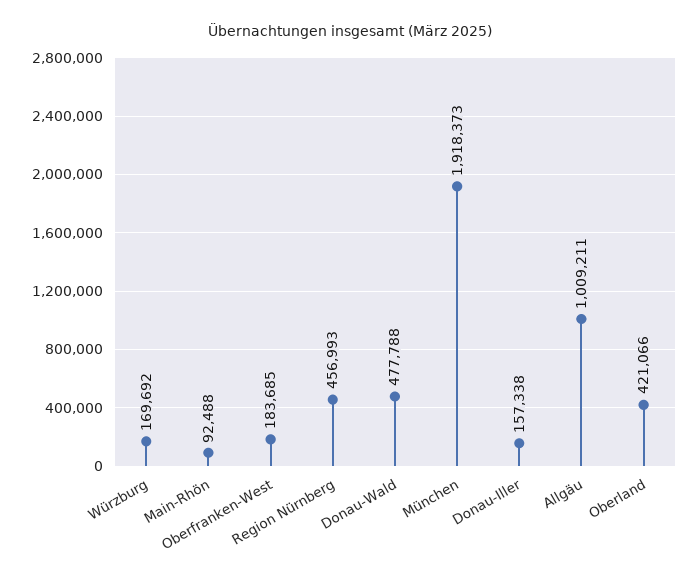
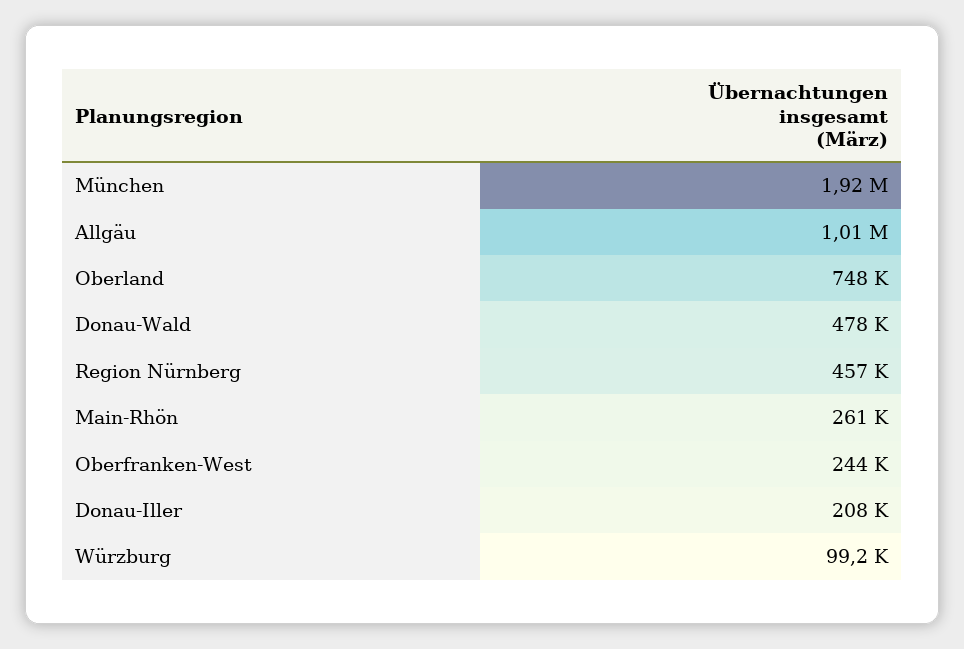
  {
-   "Würzburg": 169692,
+   "Würzburg": 99200,
-   "Main-Rhön": 92488,
+   "Main-Rhön": 261000,
-   "Oberfranken-West": 183685,
+   "Oberfranken-West": 244000,
    "Region Nürnberg": 456993,
    "Donau-Wald": 477788,
    "München": 1918373,
-   "Donau-Iller": 157338,
+   "Donau-Iller": 208000,
    "Allgäu": 1009211,
-   "Oberland": 421066
+   "Oberland": 748000
  }

